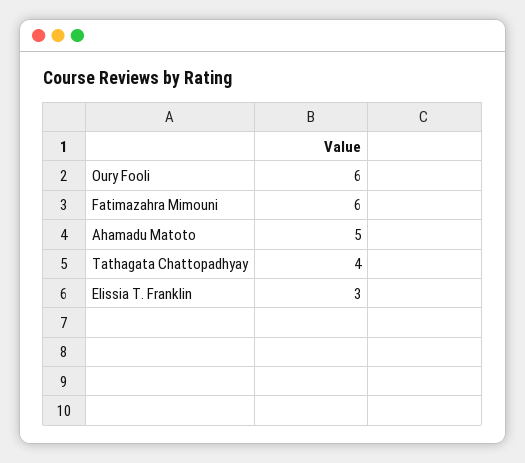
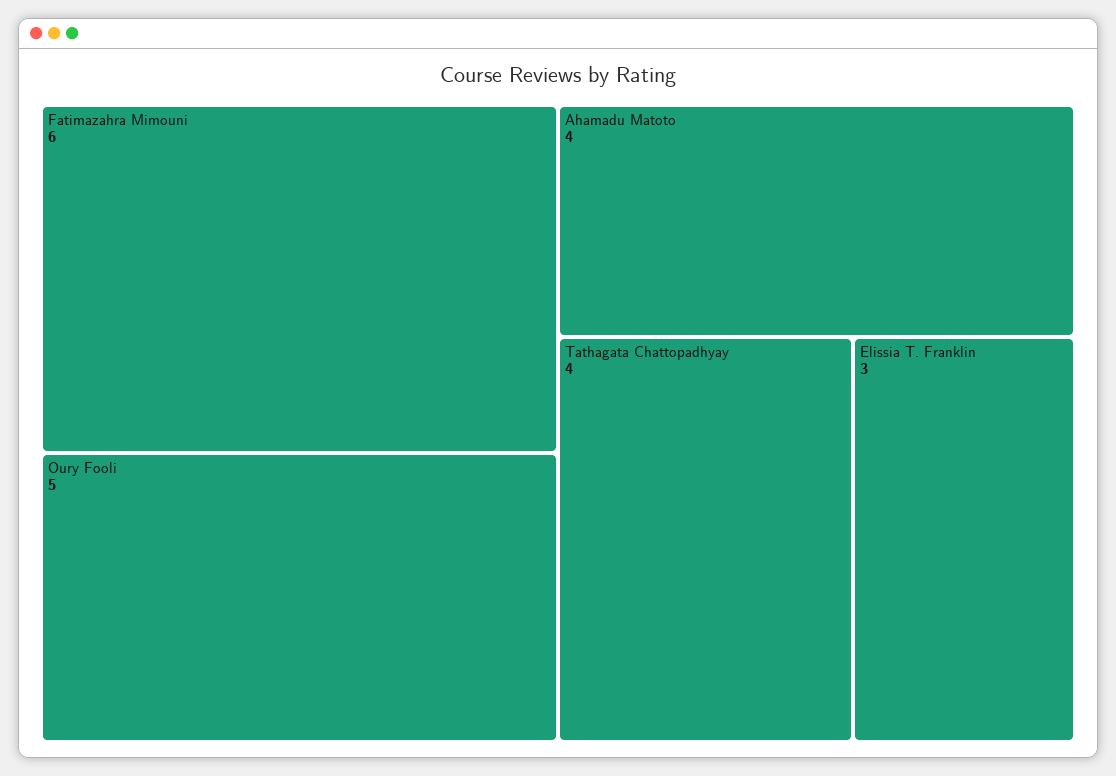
  {
-   "Oury Fooli": 6,
+   "Oury Fooli": 5,
    "Fatimazahra Mimouni": 6,
-   "Ahamadu Matoto": 5,
+   "Ahamadu Matoto": 4,
    "Tathagata Chattopadhyay": 4,
    "Elissia T. Franklin": 3
  }

